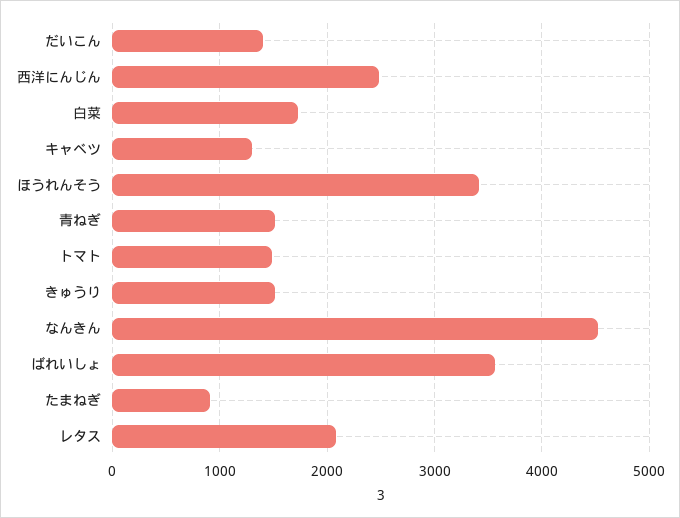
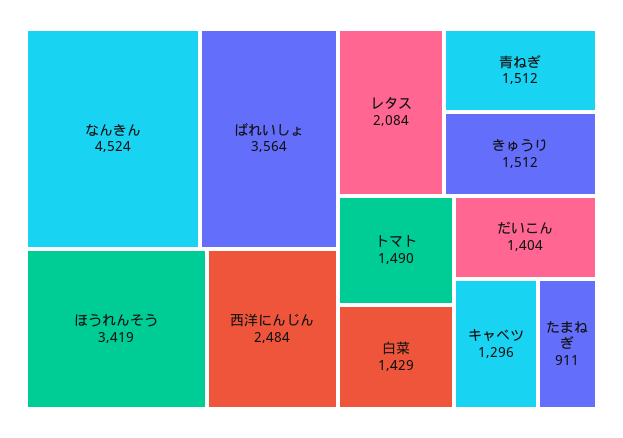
  {
    "だいこん": 1404,
    "西洋にんじん": 2484,
-   "白菜": 1700,
+   "白菜": 1429,
    "キャベツ": 1296,
    "ほうれんそう": 3419,
    "青ねぎ": 1512,
    "トマト": 1490,
    "きゅうり": 1512,
    "なんきん": 4524,
    "ばれいしょ": 3564,
    "たまねぎ": 911,
    "レタス": 2084
  }

